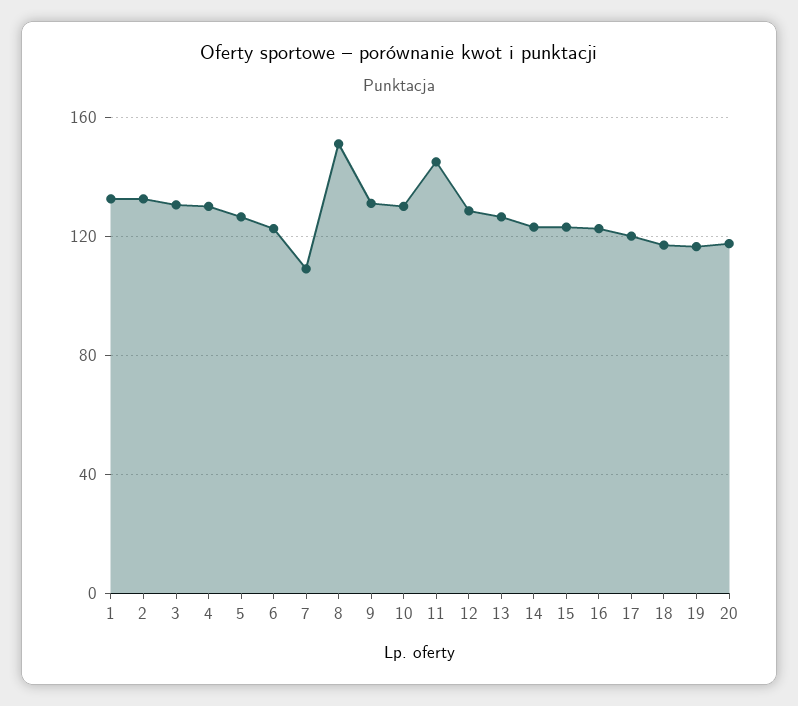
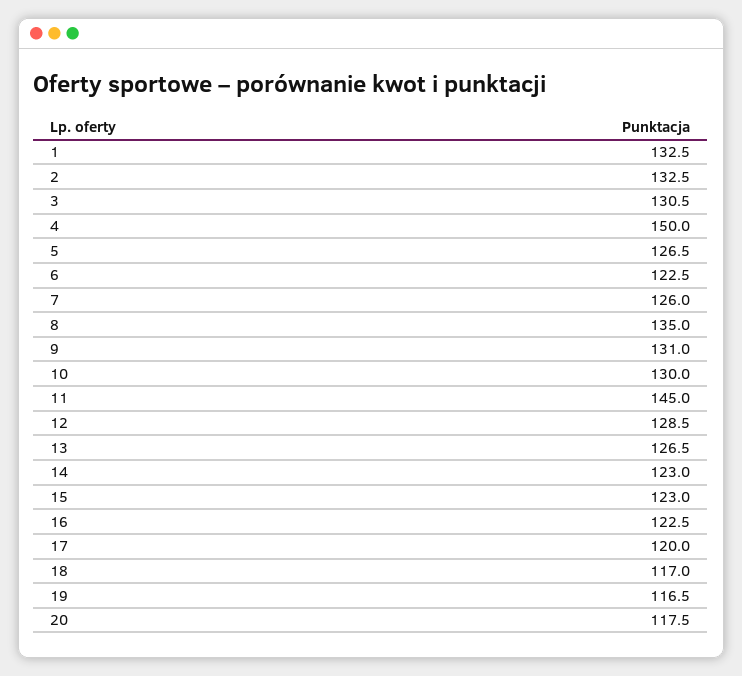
  {
    "1": 132.5,
    "2": 132.5,
    "3": 130.5,
-   "4": 130,
+   "4": 150,
    "5": 126.5,
    "6": 122.5,
-   "7": 110,
+   "7": 126,
-   "8": 150,
+   "8": 135,
    "9": 131,
    "10": 130,
    "11": 145,
    "12": 128.5,
    "13": 126.5,
    "14": 123,
    "15": 123,
    "16": 122.5,
    "17": 120,
    "18": 117,
    "19": 116.5,
    "20": 117.5
  }

